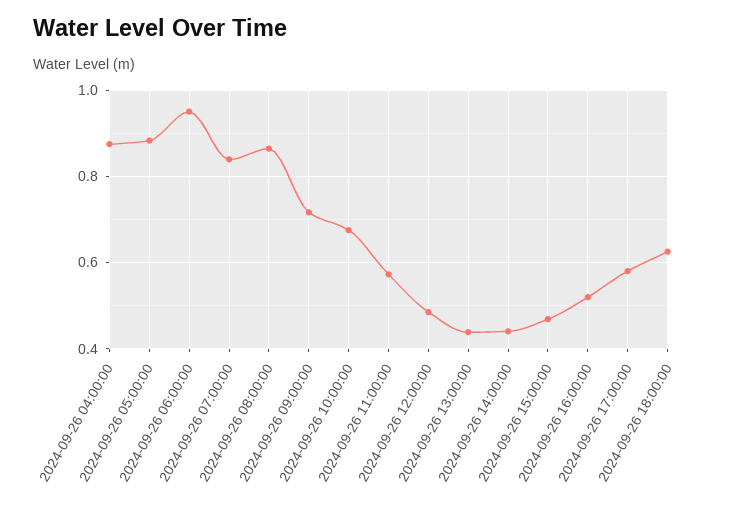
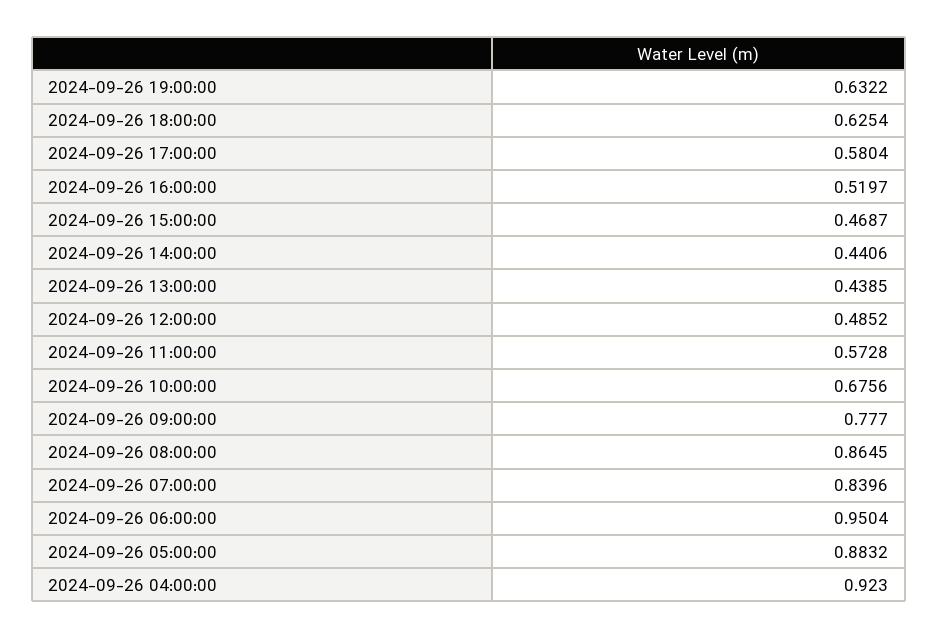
  {
-   "2024-09-26 04:00:00": 0.88,
+   "2024-09-26 04:00:00": 0.923,
    "2024-09-26 05:00:00": 0.8832,
    "2024-09-26 06:00:00": 0.9504,
    "2024-09-26 07:00:00": 0.8396,
    "2024-09-26 08:00:00": 0.8645,
-   "2024-09-26 09:00:00": 0.72,
+   "2024-09-26 09:00:00": 0.777,
    "2024-09-26 10:00:00": 0.6756,
    "2024-09-26 11:00:00": 0.5728,
    "2024-09-26 12:00:00": 0.4852,
    "2024-09-26 13:00:00": 0.4385,
    "2024-09-26 14:00:00": 0.4406,
    "2024-09-26 15:00:00": 0.4687,
    "2024-09-26 16:00:00": 0.5197,
    "2024-09-26 17:00:00": 0.5804,
-   "2024-09-26 18:00:00": 0.6254
+   "2024-09-26 18:00:00": 0.6254,
+   "2024-09-26 19:00:00": 0.6322
  }

